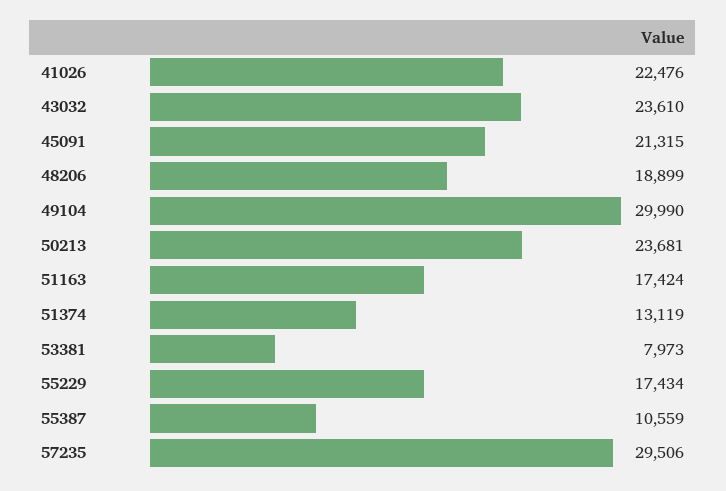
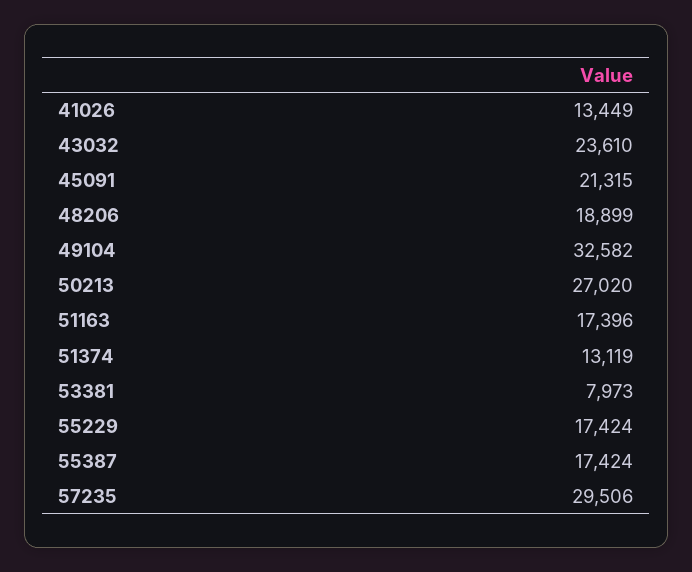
  {
-   "41026": 22476,
+   "41026": 13449,
    "43032": 23610,
    "45091": 21315,
    "48206": 18899,
-   "49104": 29990,
+   "49104": 32582,
-   "50213": 23681,
+   "50213": 27020,
-   "51163": 17424,
+   "51163": 17396,
    "51374": 13119,
    "53381": 7973,
-   "55229": 17434,
+   "55229": 17424,
-   "55387": 10559,
+   "55387": 17424,
    "57235": 29506
  }

